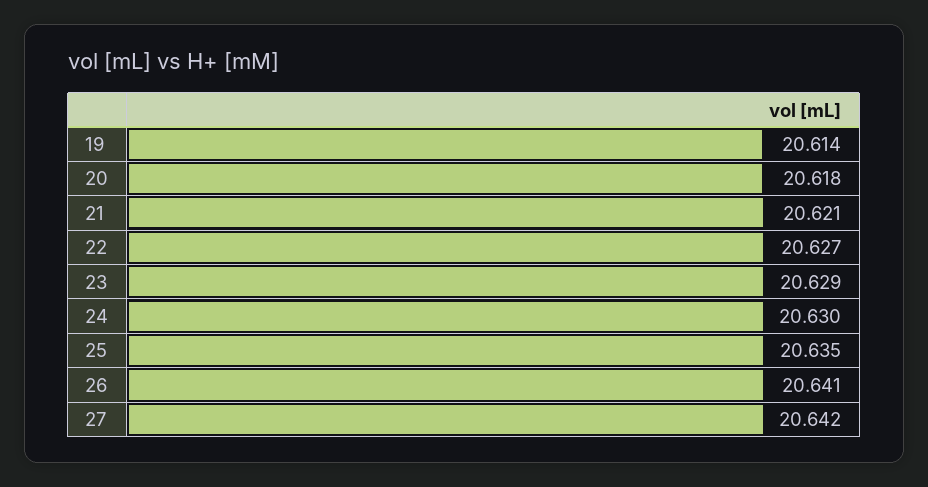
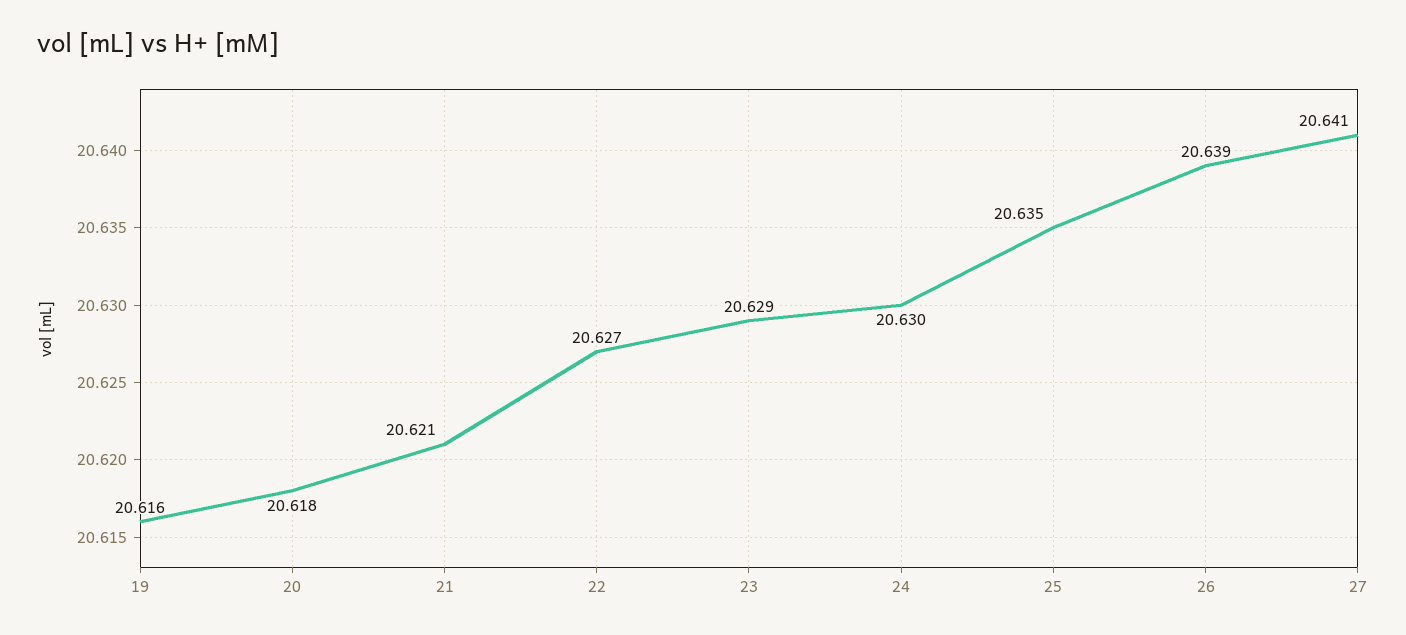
  {
-   "19": 20.614,
+   "19": 20.616,
    "20": 20.618,
    "21": 20.621,
    "22": 20.627,
    "23": 20.629,
    "24": 20.63,
    "25": 20.635,
-   "26": 20.641,
+   "26": 20.639,
-   "27": 20.642
+   "27": 20.641
  }

